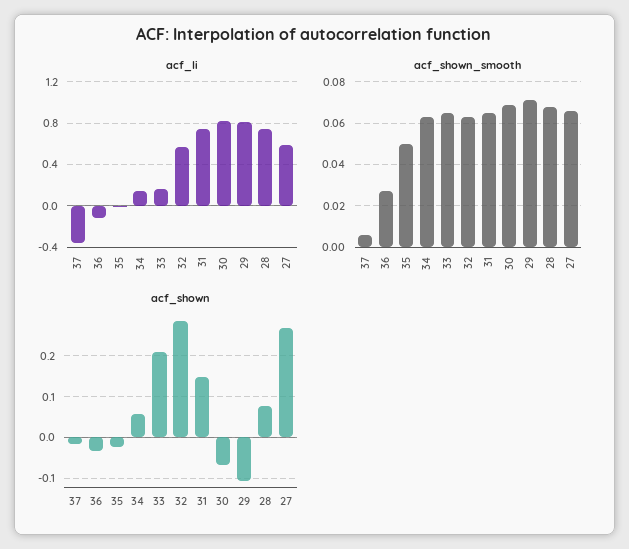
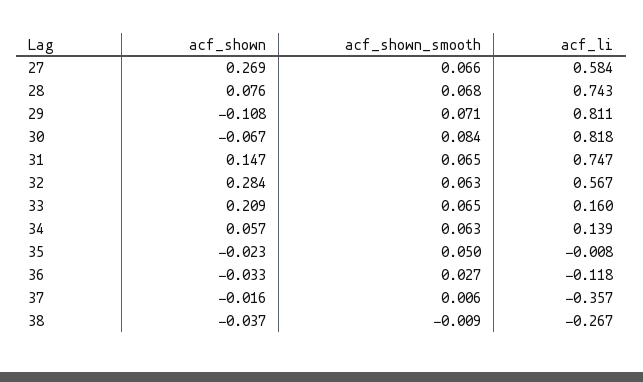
  {
    "acf_li": {
      "37": -0.357,
      "36": -0.118,
      "35": -0.008,
      "34": 0.139,
      "33": 0.16,
      "32": 0.567,
      "31": 0.747,
      "30": 0.818,
      "29": 0.811,
      "28": 0.743,
-     "27": 0.584
+     "27": 0.584,
+     "38": -0.267
    },
    "acf_shown_smooth": {
      "37": 0.006,
      "36": 0.027,
      "35": 0.05,
      "34": 0.063,
      "33": 0.065,
      "32": 0.063,
      "31": 0.065,
-     "30": 0.07,
+     "30": 0.084,
      "29": 0.071,
      "28": 0.068,
-     "27": 0.066
+     "27": 0.066,
+     "38": -0.009
    },
    "acf_shown": {
      "37": -0.016,
      "36": -0.033,
      "35": -0.023,
      "34": 0.057,
      "33": 0.209,
      "32": 0.284,
      "31": 0.147,
      "30": -0.067,
      "29": -0.108,
      "28": 0.076,
-     "27": 0.269
+     "27": 0.269,
+     "38": -0.037
    }
  }

